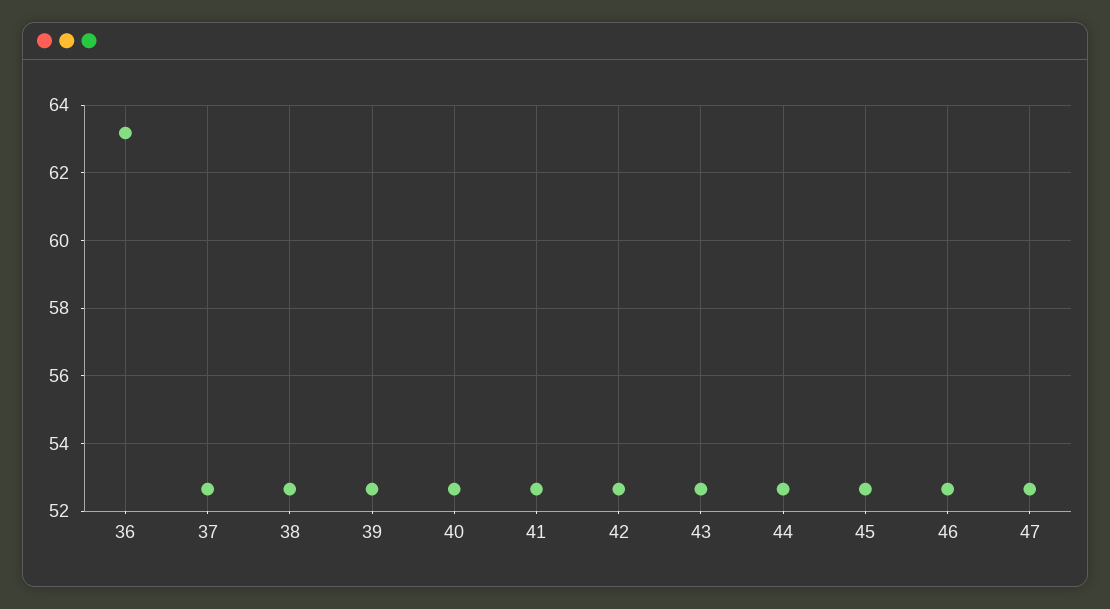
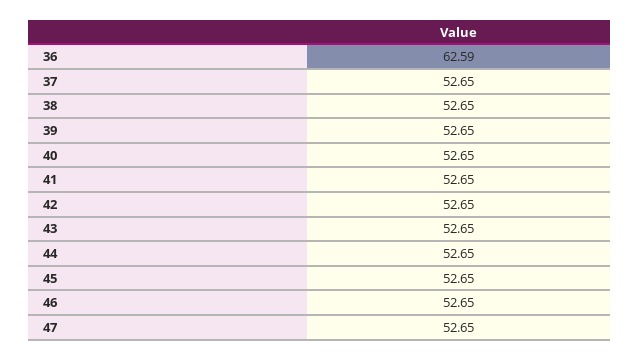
  {
-   "36": 63.2,
+   "36": 62.59,
    "37": 52.65,
    "38": 52.65,
    "39": 52.65,
    "40": 52.65,
    "41": 52.65,
    "42": 52.65,
    "43": 52.65,
    "44": 52.65,
    "45": 52.65,
    "46": 52.65,
    "47": 52.65
  }

